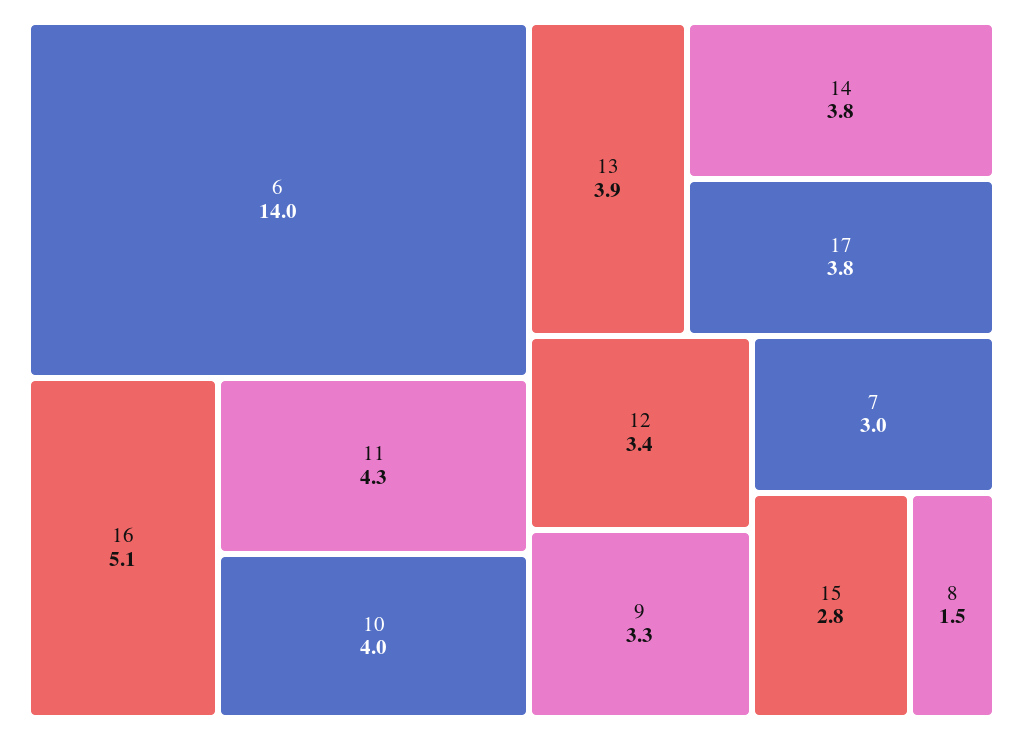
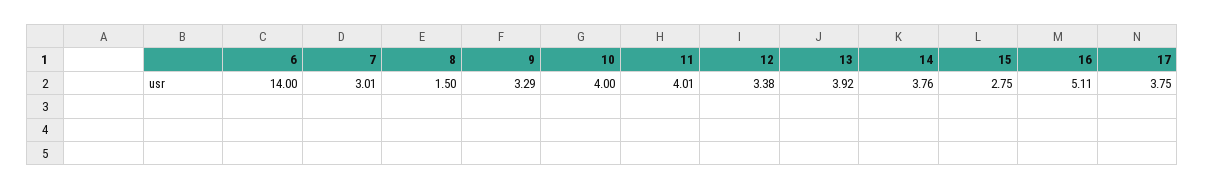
  {
    "6": 14,
    "16": 5.11,
-   "11": 4.3,
+   "11": 4.01,
    "10": 4,
    "13": 3.92,
    "14": 3.76,
    "17": 3.75,
    "12": 3.38,
    "9": 3.29,
    "7": 3.01,
    "15": 2.75,
    "8": 1.5
  }

